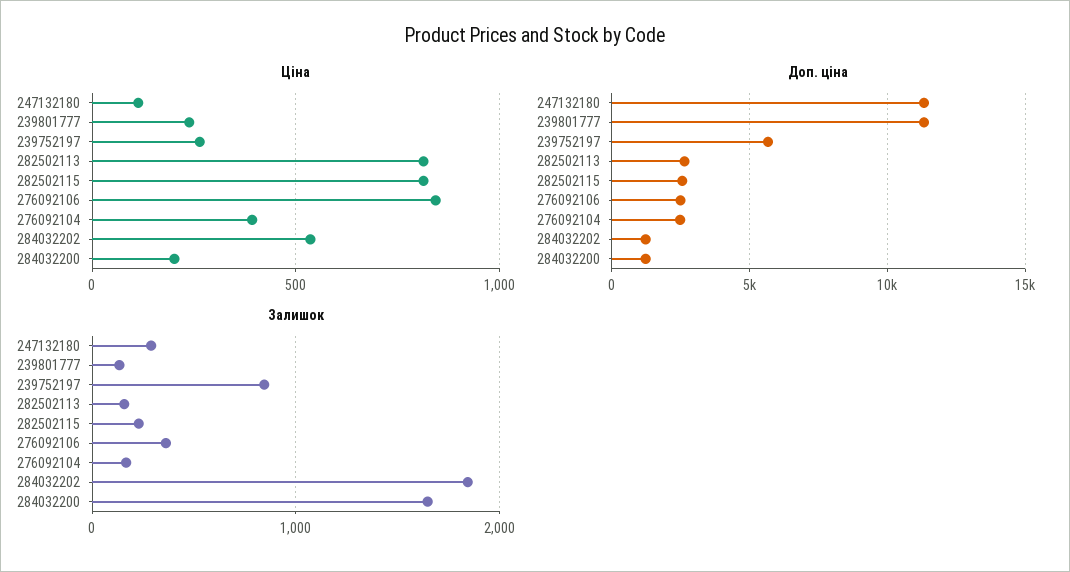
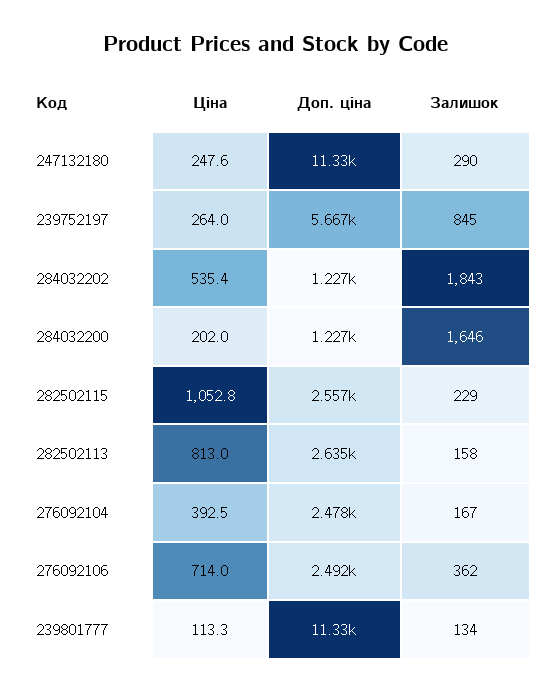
  {
    "Ціна": {
-     "247132180": 100,
+     "247132180": 247.6,
-     "239801777": 250,
+     "239801777": 113.3,
      "239752197": 264,
      "282502113": 813,
-     "282502115": 800,
+     "282502115": 1052.8,
-     "276092106": 850,
+     "276092106": 714,
      "276092104": 392.5,
      "284032202": 535.4,
      "284032200": 202
    },
    "Доп. ціна": {
      "247132180": 11330,
      "239801777": 11330,
      "239752197": 5667,
      "282502113": 2635,
      "282502115": 2557,
      "276092106": 2492,
      "276092104": 2478,
      "284032202": 1227,
      "284032200": 1227
    },
    "Залишок": {
      "247132180": 290,
      "239801777": 134,
      "239752197": 845,
      "282502113": 158,
      "282502115": 229,
      "276092106": 362,
      "276092104": 167,
      "284032202": 1843,
      "284032200": 1646
    }
  }

